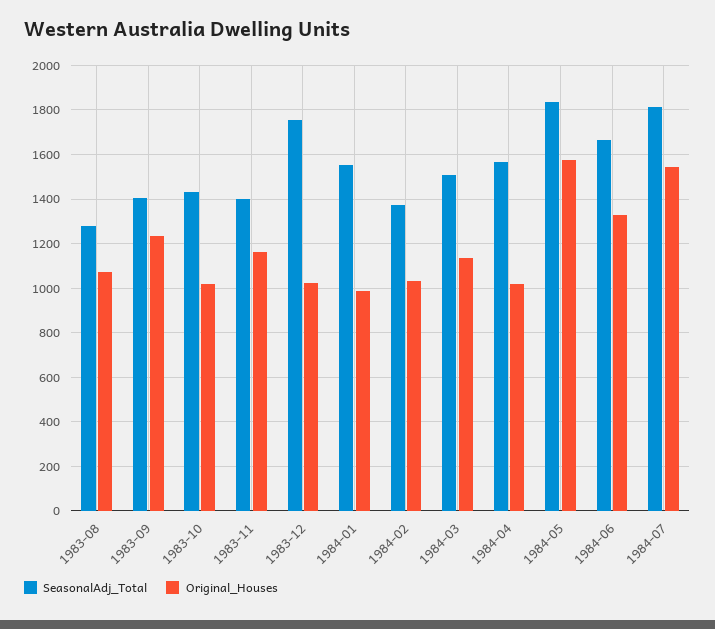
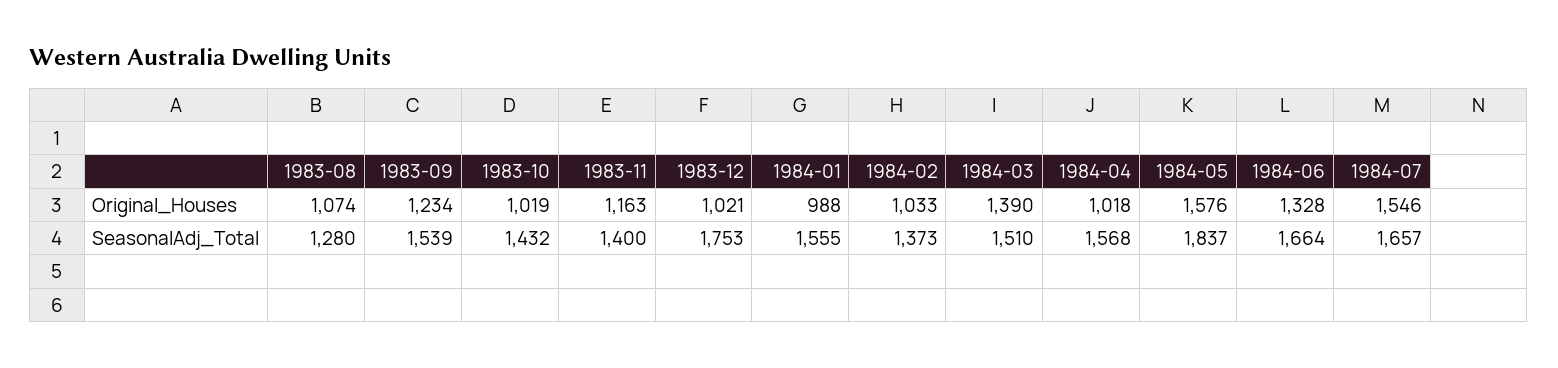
  {
    "SeasonalAdj_Total": {
      "1983-08": 1280,
-     "1983-09": 1400,
+     "1983-09": 1539,
      "1983-10": 1432,
      "1983-11": 1400,
      "1983-12": 1753,
      "1984-01": 1555,
      "1984-02": 1373,
      "1984-03": 1510,
      "1984-04": 1568,
      "1984-05": 1837,
      "1984-06": 1664,
-     "1984-07": 1800
+     "1984-07": 1657
    },
    "Original_Houses": {
      "1983-08": 1074,
      "1983-09": 1234,
      "1983-10": 1019,
      "1983-11": 1163,
      "1983-12": 1021,
      "1984-01": 988,
      "1984-02": 1033,
-     "1984-03": 1150,
+     "1984-03": 1390,
      "1984-04": 1018,
      "1984-05": 1576,
      "1984-06": 1328,
      "1984-07": 1546
    }
  }

